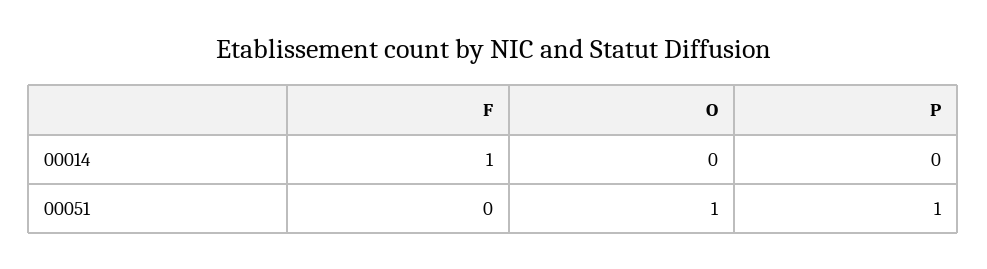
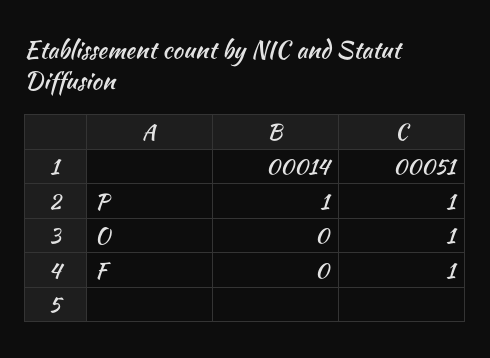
  {
    "F": {
-     "00014": 1,
+     "00014": 0,
-     "00051": 0
+     "00051": 1
    },
    "O": {
      "00014": 0,
      "00051": 1
    },
    "P": {
-     "00014": 0,
+     "00014": 1,
      "00051": 1
    }
  }

